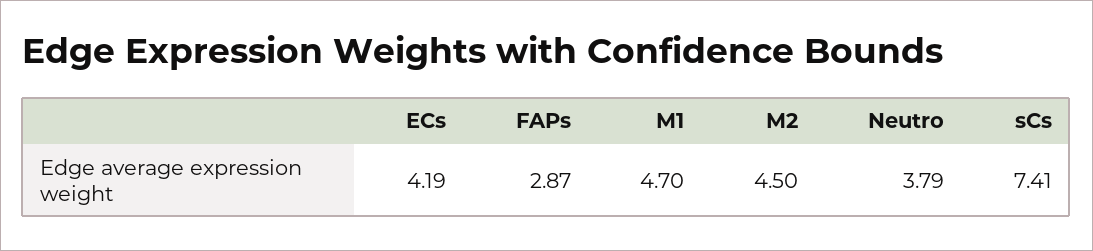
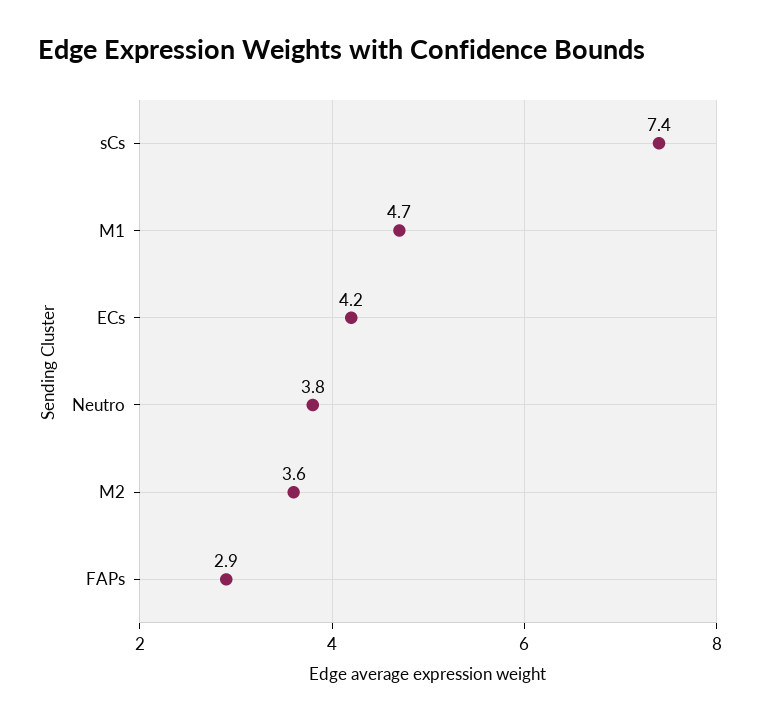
  {
    "ECs": 4.19,
    "FAPs": 2.87,
    "M1": 4.7,
-   "M2": 4.5,
+   "M2": 3.6,
    "Neutro": 3.79,
    "sCs": 7.41
  }

